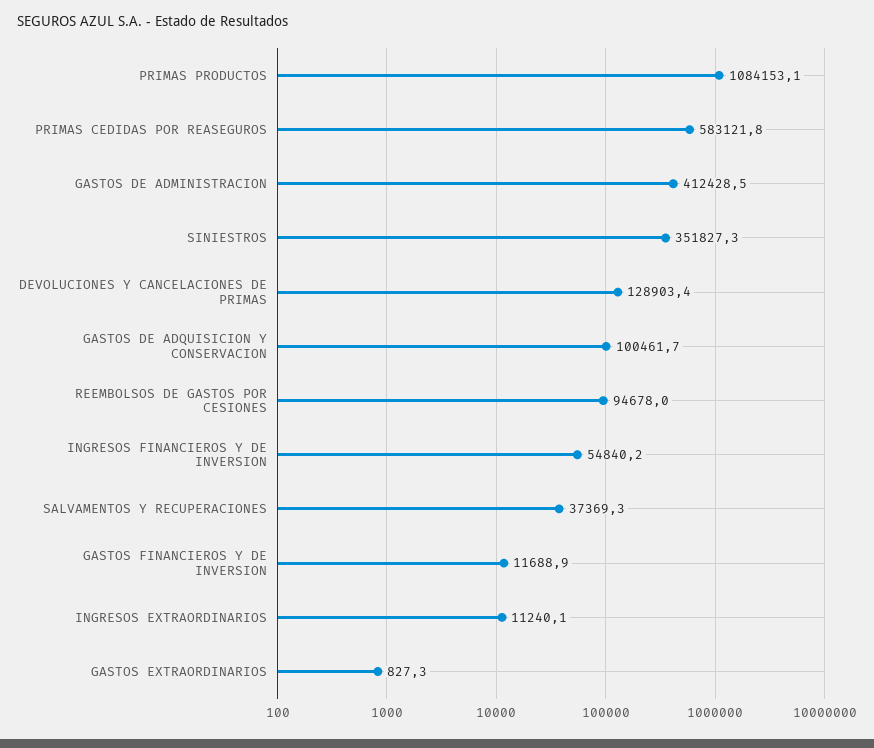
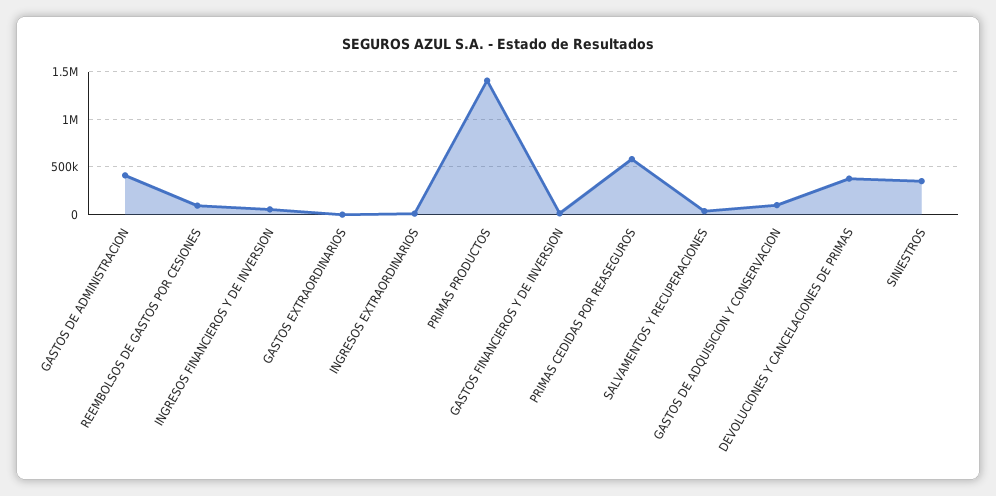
  {
-   "PRIMAS PRODUCTOS": 1084153.1,
+   "PRIMAS PRODUCTOS": 1400000,
    "PRIMAS CEDIDAS POR REASEGUROS": 583121.8,
    "GASTOS DE ADMINISTRACION": 412428.5,
    "SINIESTROS": 351827.3,
-   "DEVOLUCIONES Y CANCELACIONES DE PRIMAS": 128903.4,
+   "DEVOLUCIONES Y CANCELACIONES DE PRIMAS": 400000,
    "GASTOS DE ADQUISICION Y CONSERVACION": 100461.7,
    "REEMBOLSOS DE GASTOS POR CESIONES": 94678,
    "INGRESOS FINANCIEROS Y DE INVERSION": 54840.2,
    "SALVAMENTOS Y RECUPERACIONES": 37369.3,
    "GASTOS FINANCIEROS Y DE INVERSION": 11688.9,
    "INGRESOS EXTRAORDINARIOS": 11240.1,
    "GASTOS EXTRAORDINARIOS": 827.3
  }

